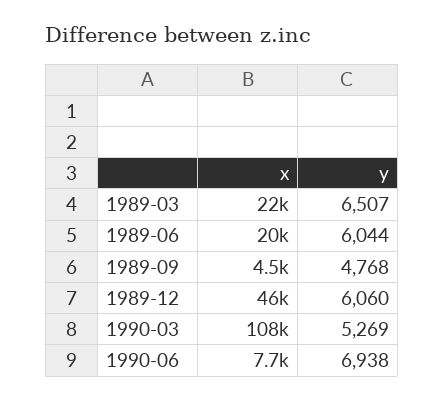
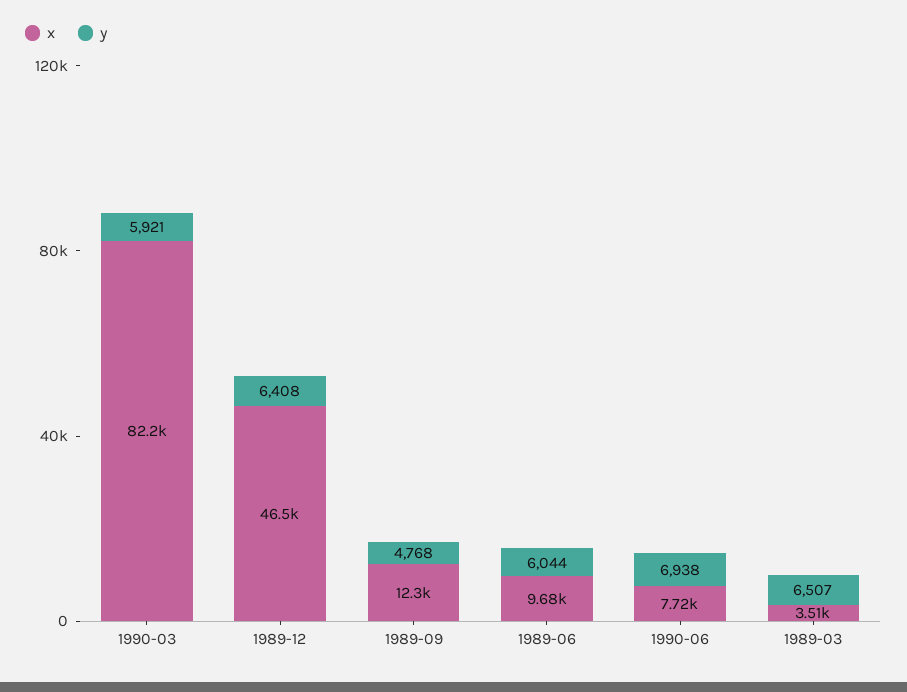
  {
    "x": {
-     "1989-03": 22000,
+     "1989-03": 3510,
-     "1989-06": 20000,
+     "1989-06": 9680,
-     "1989-09": 4500,
+     "1989-09": 12300,
      "1989-12": 46500,
-     "1990-03": 108000,
+     "1990-03": 82200,
      "1990-06": 7720
    },
    "y": {
      "1989-03": 6507,
      "1989-06": 6044,
      "1989-09": 4768,
-     "1989-12": 6060,
+     "1989-12": 6408,
-     "1990-03": 5269,
+     "1990-03": 5921,
      "1990-06": 6938
    }
  }

